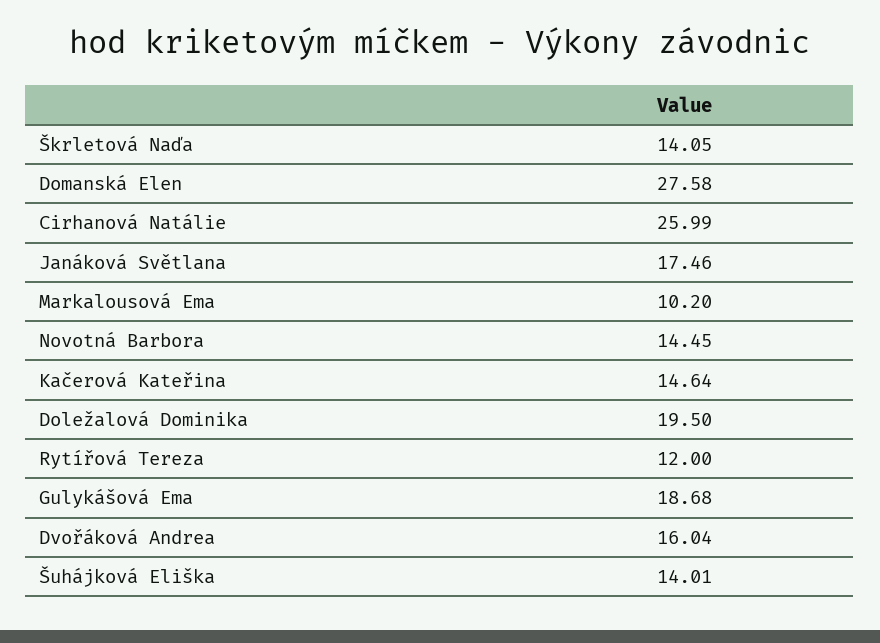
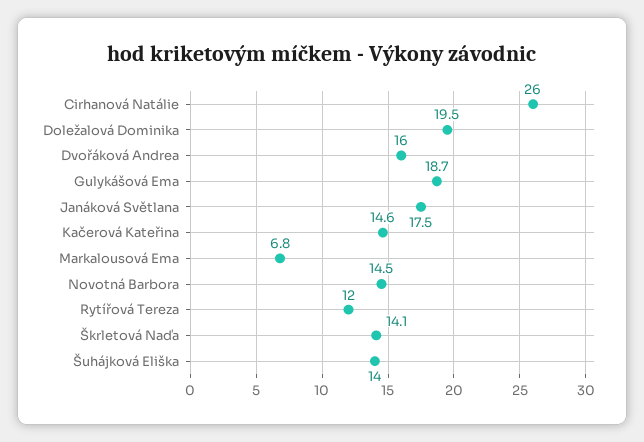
  {
    "Škrletová Naďa": 14.05,
-   "Domanská Elen": 27.58,
    "Cirhanová Natálie": 25.99,
    "Janáková Světlana": 17.46,
-   "Markalousová Ema": 10.2,
+   "Markalousová Ema": 6.8,
    "Novotná Barbora": 14.45,
    "Kačerová Kateřina": 14.64,
    "Doležalová Dominika": 19.5,
    "Rytířová Tereza": 12,
    "Gulykášová Ema": 18.68,
    "Dvořáková Andrea": 16.04,
    "Šuhájková Eliška": 14.01
  }

